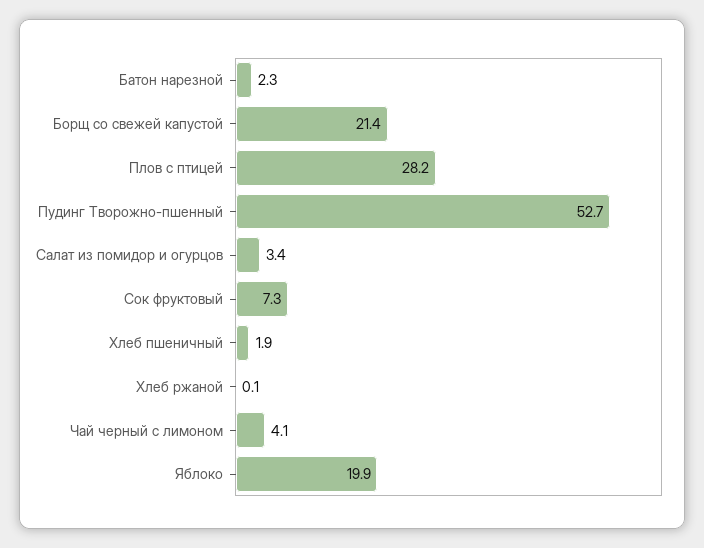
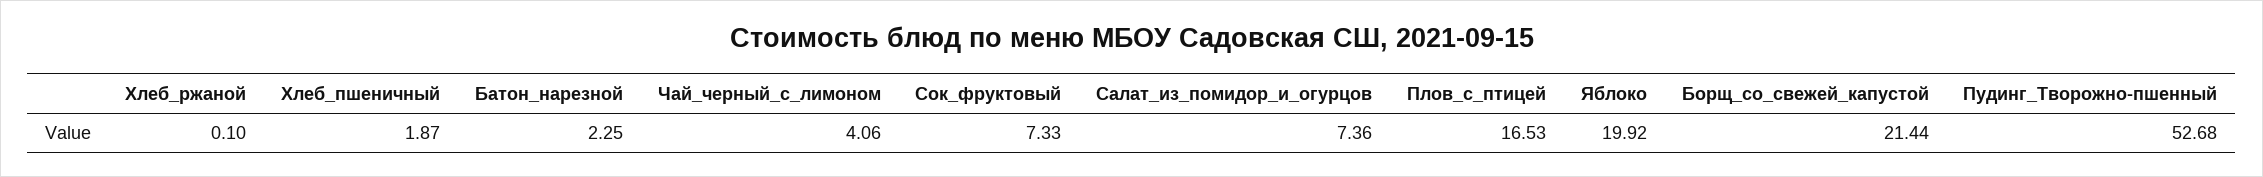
  {
    "Батон нарезной": 2.25,
    "Борщ со свежей капустой": 21.44,
-   "Плов с птицей": 28.2,
+   "Плов с птицей": 16.53,
    "Пудинг Творожно-пшенный": 52.68,
-   "Салат из помидор и огурцов": 3.4,
+   "Салат из помидор и огурцов": 7.36,
    "Сок фруктовый": 7.33,
    "Хлеб пшеничный": 1.87,
    "Хлеб ржаной": 0.1,
    "Чай черный с лимоном": 4.06,
    "Яблоко": 19.92
  }

